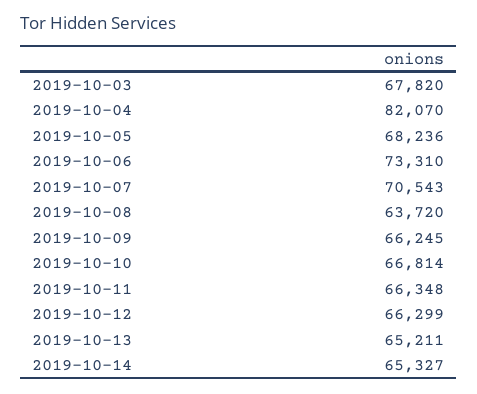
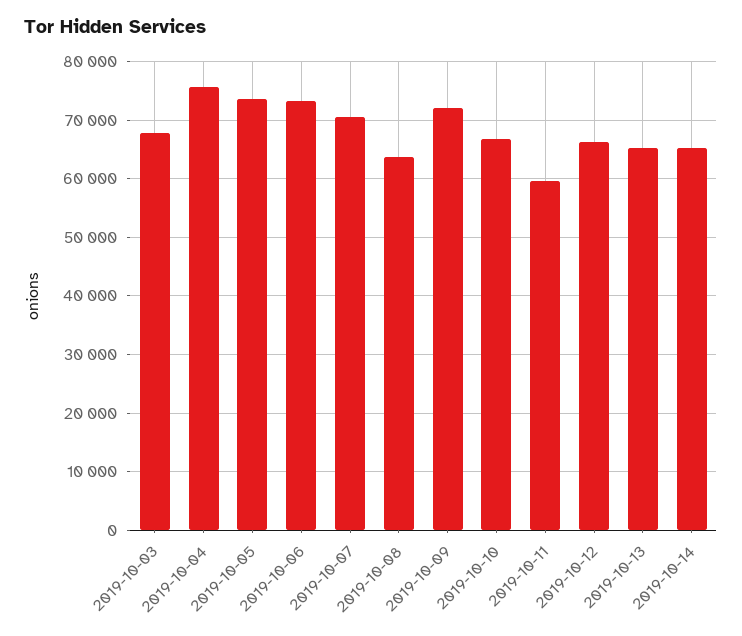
  {
    "2019-10-03": 67820,
-   "2019-10-04": 82070,
+   "2019-10-04": 76000,
-   "2019-10-05": 68236,
+   "2019-10-05": 74000,
    "2019-10-06": 73310,
    "2019-10-07": 70543,
    "2019-10-08": 63720,
-   "2019-10-09": 66245,
+   "2019-10-09": 72000,
    "2019-10-10": 66814,
-   "2019-10-11": 66348,
+   "2019-10-11": 60000,
    "2019-10-12": 66299,
    "2019-10-13": 65211,
    "2019-10-14": 65327
  }

